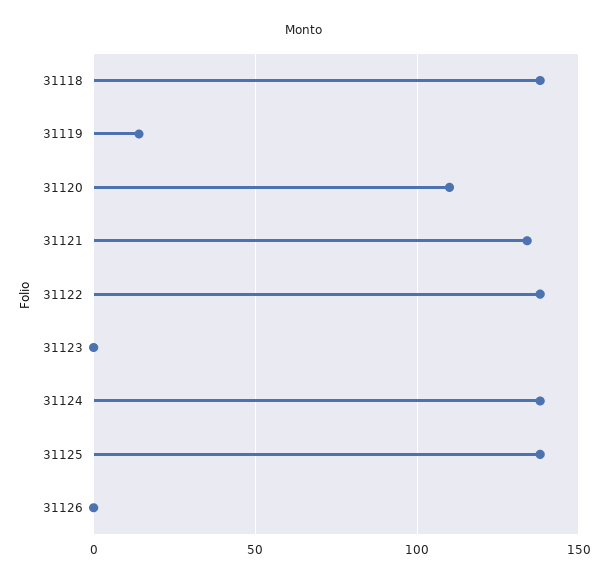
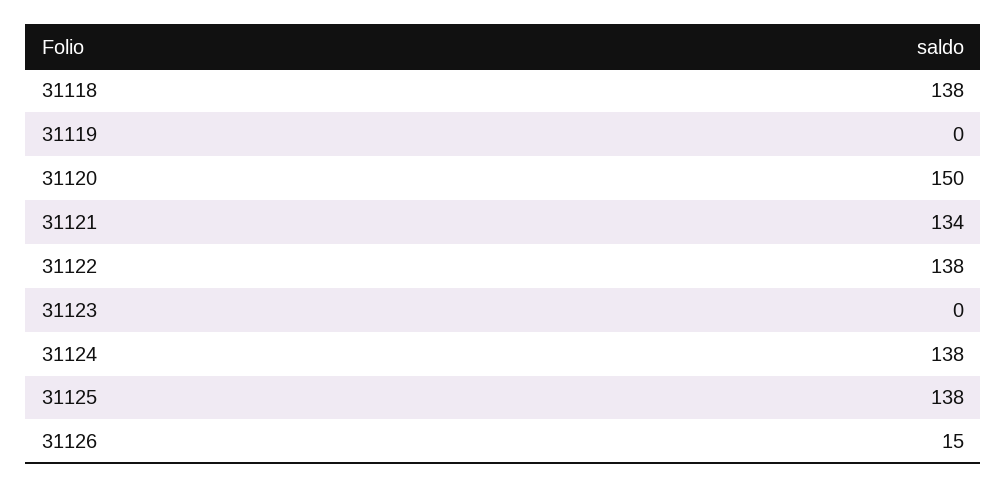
  {
    "31118": 138,
-   "31119": 15,
+   "31119": 0,
-   "31120": 110,
+   "31120": 150,
    "31121": 134,
    "31122": 138,
    "31123": 0,
    "31124": 138,
    "31125": 138,
-   "31126": 0
+   "31126": 15
  }

